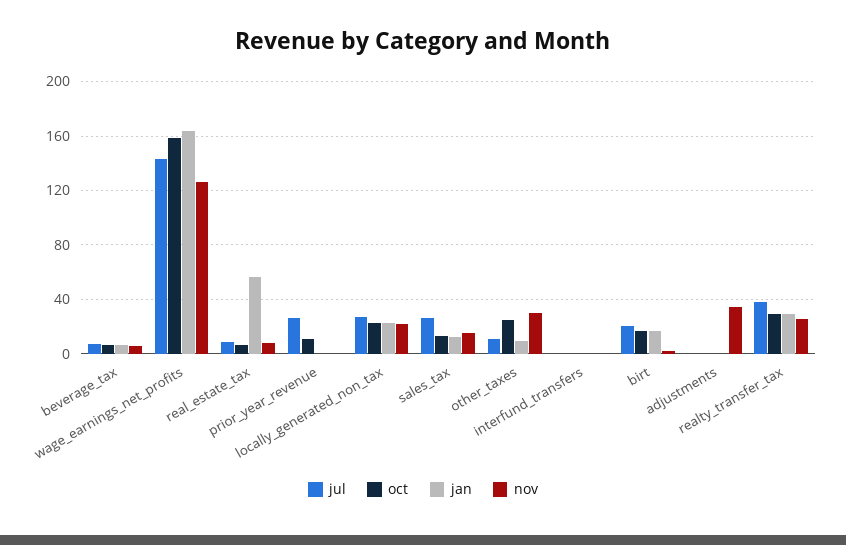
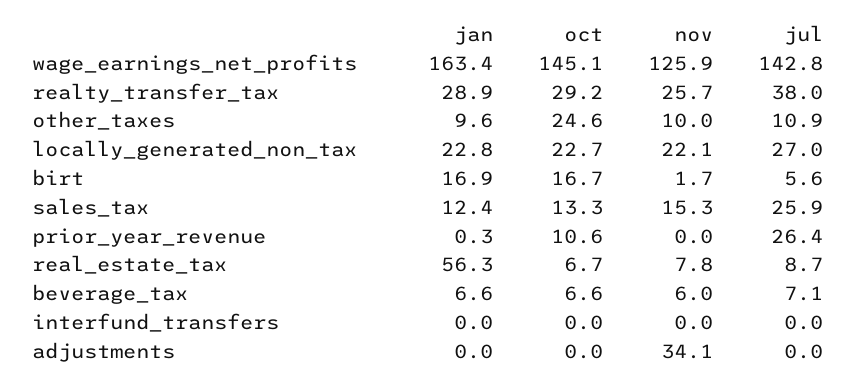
  {
    "jul": {
      "beverage_tax": 7.1,
      "wage_earnings_net_profits": 142.8,
      "real_estate_tax": 8.7,
      "prior_year_revenue": 26.4,
      "locally_generated_non_tax": 27,
      "sales_tax": 25.9,
      "other_taxes": 10.9,
      "interfund_transfers": 0,
-     "birt": 20,
+     "birt": 5.6,
      "adjustments": 0,
      "realty_transfer_tax": 38
    },
    "oct": {
      "beverage_tax": 6.6,
-     "wage_earnings_net_profits": 160,
+     "wage_earnings_net_profits": 145.1,
      "real_estate_tax": 6.7,
      "prior_year_revenue": 10.6,
      "locally_generated_non_tax": 22.7,
      "sales_tax": 13.3,
      "other_taxes": 24.6,
      "interfund_transfers": 0,
      "birt": 16.7,
      "adjustments": 0,
      "realty_transfer_tax": 29.2
    },
    "jan": {
      "beverage_tax": 6.6,
      "wage_earnings_net_profits": 163.4,
      "real_estate_tax": 56.3,
      "prior_year_revenue": 0.3,
      "locally_generated_non_tax": 22.8,
      "sales_tax": 12.4,
      "other_taxes": 9.6,
      "interfund_transfers": 0,
      "birt": 16.9,
      "adjustments": 0,
      "realty_transfer_tax": 28.9
    },
    "nov": {
      "beverage_tax": 6,
      "wage_earnings_net_profits": 125.9,
      "real_estate_tax": 7.8,
      "prior_year_revenue": 0,
      "locally_generated_non_tax": 22.1,
      "sales_tax": 15.3,
-     "other_taxes": 30,
+     "other_taxes": 10,
      "interfund_transfers": 0,
      "birt": 1.7,
      "adjustments": 34.1,
      "realty_transfer_tax": 25.7
    }
  }

